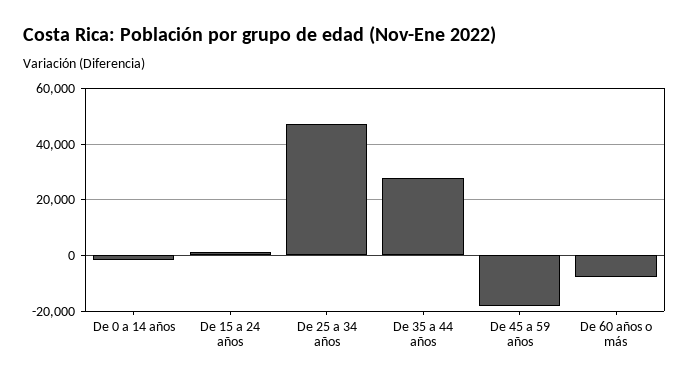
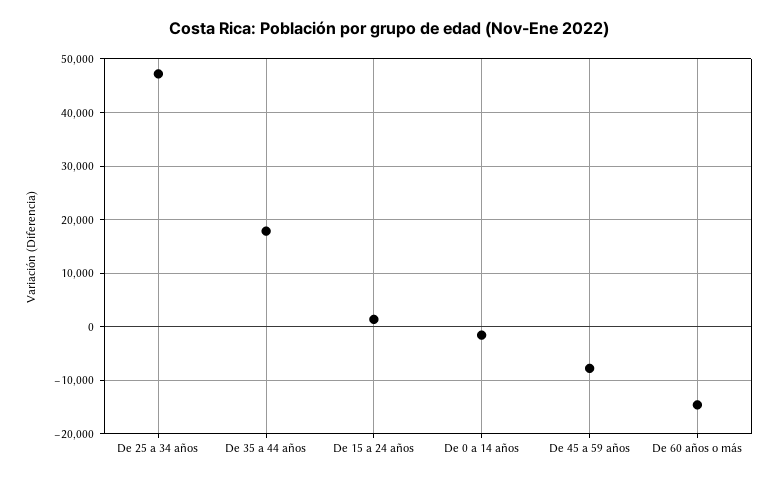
  {
    "De 0 a 14 años": -2000,
    "De 15 a 24 años": 2000,
    "De 25 a 34 años": 48000,
-   "De 35 a 44 años": 27500,
+   "De 35 a 44 años": 18000,
-   "De 45 a 59 años": -17500,
+   "De 45 a 59 años": -8000,
-   "De 60 años o más": -7500
+   "De 60 años o más": -14000
  }

